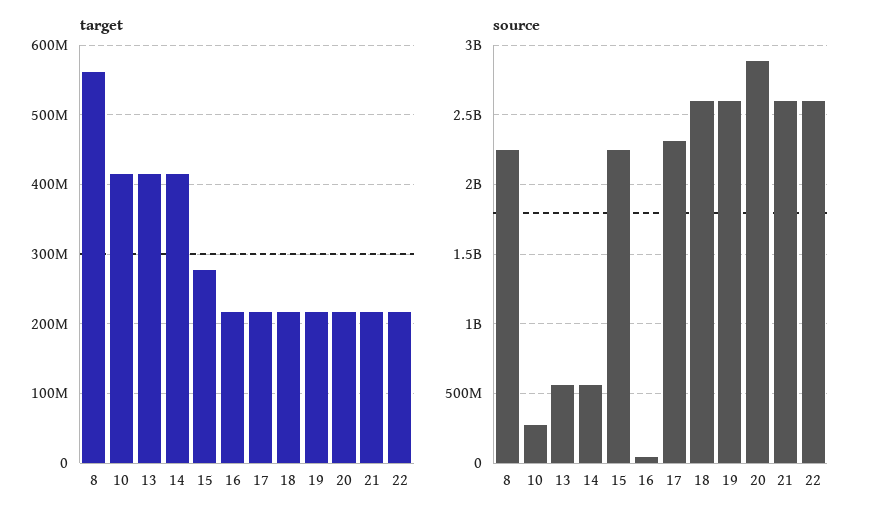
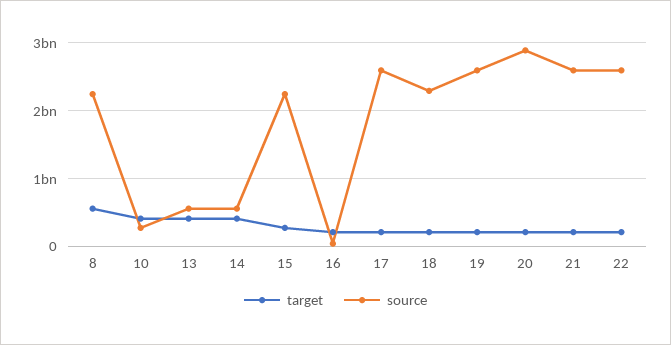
  {
    "target": {
      "8": 560000000,
      "10": 420000000,
      "13": 420000000,
      "14": 420000000,
      "15": 280000000,
      "16": 220000000,
      "17": 220000000,
      "18": 220000000,
      "19": 220000000,
      "20": 220000000,
      "21": 220000000,
      "22": 220000000
    },
    "source": {
      "8": 2250000000,
      "10": 300000000,
      "13": 550000000,
      "14": 550000000,
      "15": 2250000000,
      "16": 50000000,
-     "17": 2300000000,
+     "17": 2600000000,
-     "18": 2600000000,
+     "18": 2300000000,
      "19": 2600000000,
      "20": 2900000000,
      "21": 2600000000,
      "22": 2600000000
    }
  }

